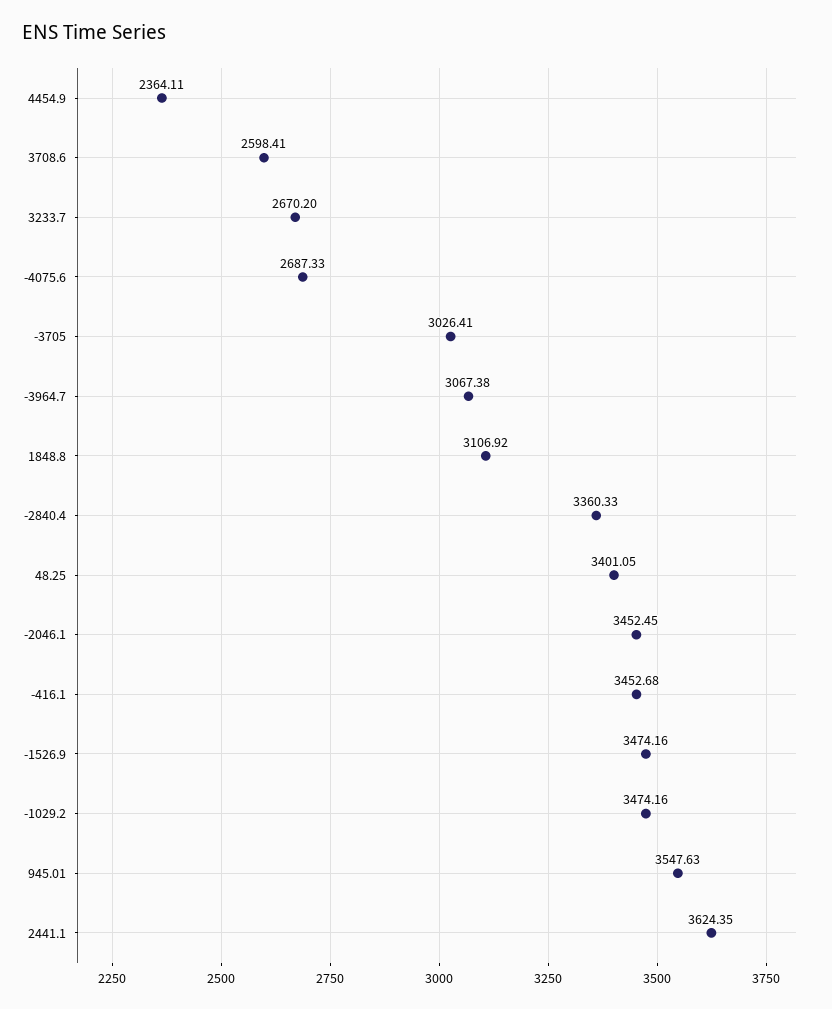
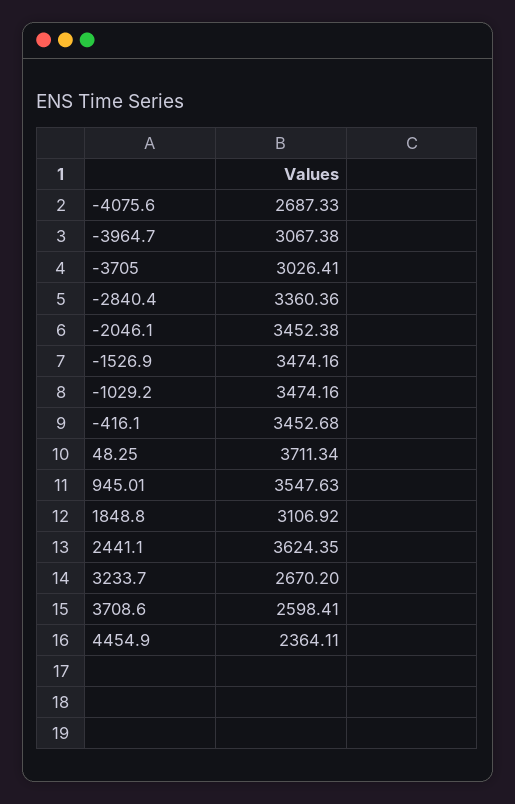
  {
    "4454.9": 2364.11,
    "3708.6": 2598.41,
    "3233.7": 2670.2,
    "-4075.6": 2687.33,
    "-3705": 3026.41,
    "-3964.7": 3067.38,
    "1848.8": 3106.92,
-   "-2840.4": 3360.33,
+   "-2840.4": 3360.36,
-   "48.25": 3401.05,
+   "48.25": 3711.34,
-   "-2046.1": 3452.45,
+   "-2046.1": 3452.38,
    "-416.1": 3452.68,
    "-1526.9": 3474.16,
    "-1029.2": 3474.16,
    "945.01": 3547.63,
    "2441.1": 3624.35
  }

